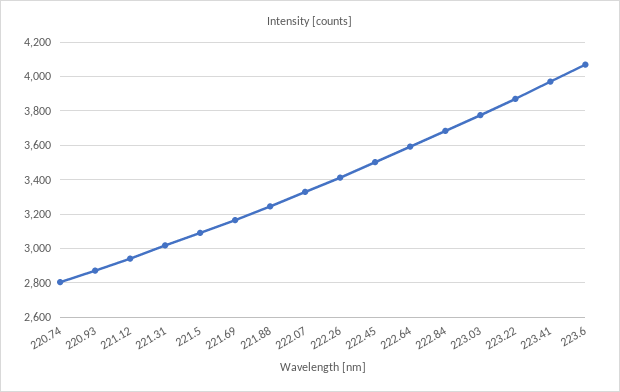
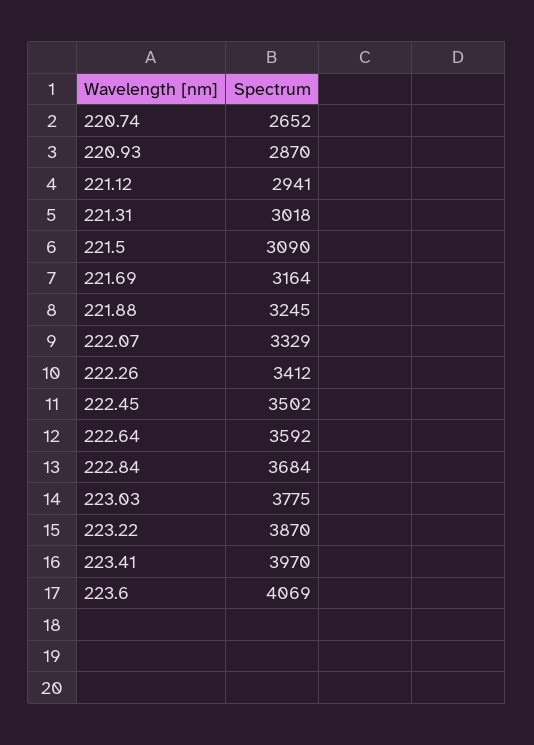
  {
-   "220.74": 2800,
+   "220.74": 2652,
    "220.93": 2870,
    "221.12": 2941,
    "221.31": 3018,
    "221.5": 3090,
    "221.69": 3164,
    "221.88": 3245,
    "222.07": 3329,
    "222.26": 3412,
    "222.45": 3502,
    "222.64": 3592,
    "222.84": 3684,
    "223.03": 3775,
    "223.22": 3870,
    "223.41": 3970,
    "223.6": 4069
  }

